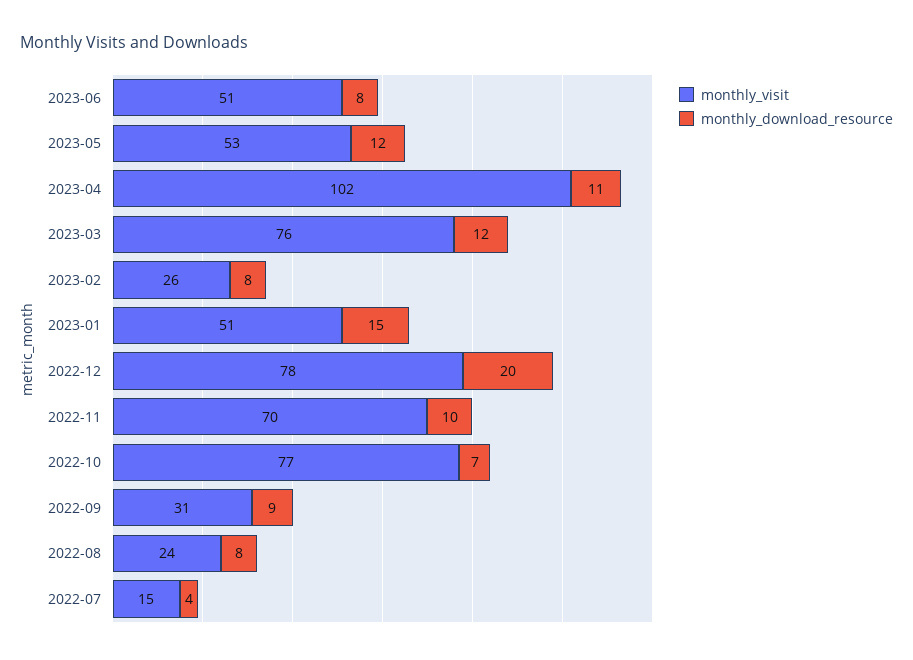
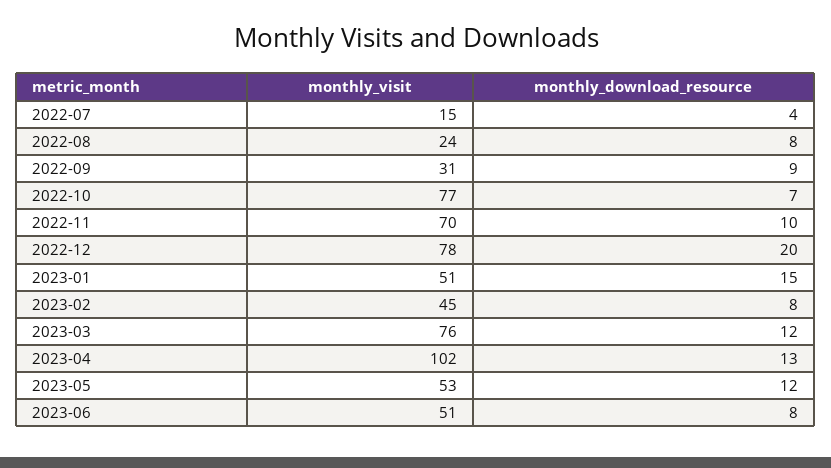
  {
    "monthly_visit": {
      "2023-06": 51,
      "2023-05": 53,
      "2023-04": 102,
      "2023-03": 76,
-     "2023-02": 26,
+     "2023-02": 45,
      "2023-01": 51,
      "2022-12": 78,
      "2022-11": 70,
      "2022-10": 77,
      "2022-09": 31,
      "2022-08": 24,
      "2022-07": 15
    },
    "monthly_download_resource": {
      "2023-06": 8,
      "2023-05": 12,
-     "2023-04": 11,
+     "2023-04": 13,
      "2023-03": 12,
      "2023-02": 8,
      "2023-01": 15,
      "2022-12": 20,
      "2022-11": 10,
      "2022-10": 7,
      "2022-09": 9,
      "2022-08": 8,
      "2022-07": 4
    }
  }

